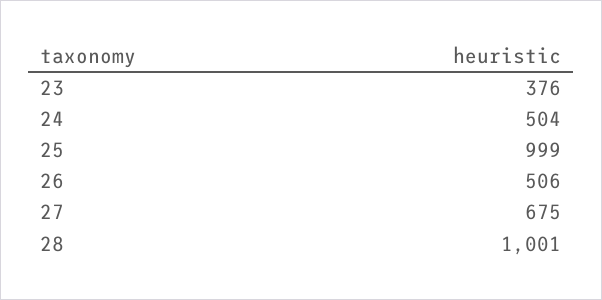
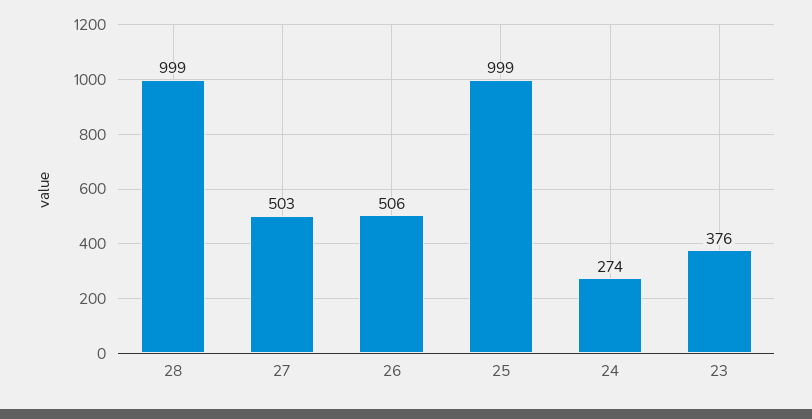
  {
    "23": 376,
-   "24": 504,
+   "24": 274,
    "25": 999,
    "26": 506,
-   "27": 675,
+   "27": 503,
-   "28": 1001
+   "28": 999
  }

